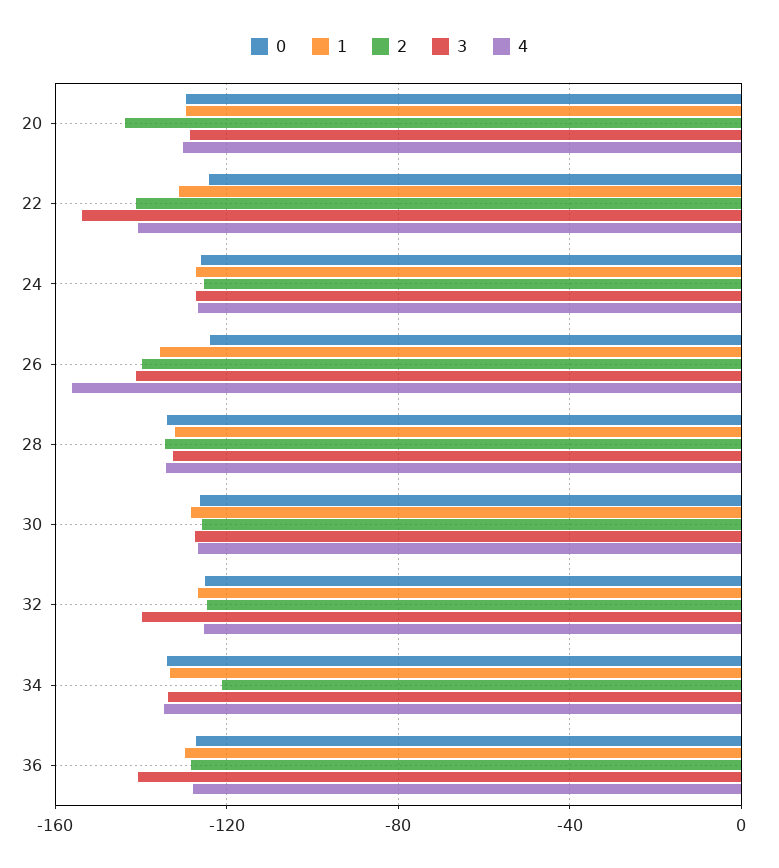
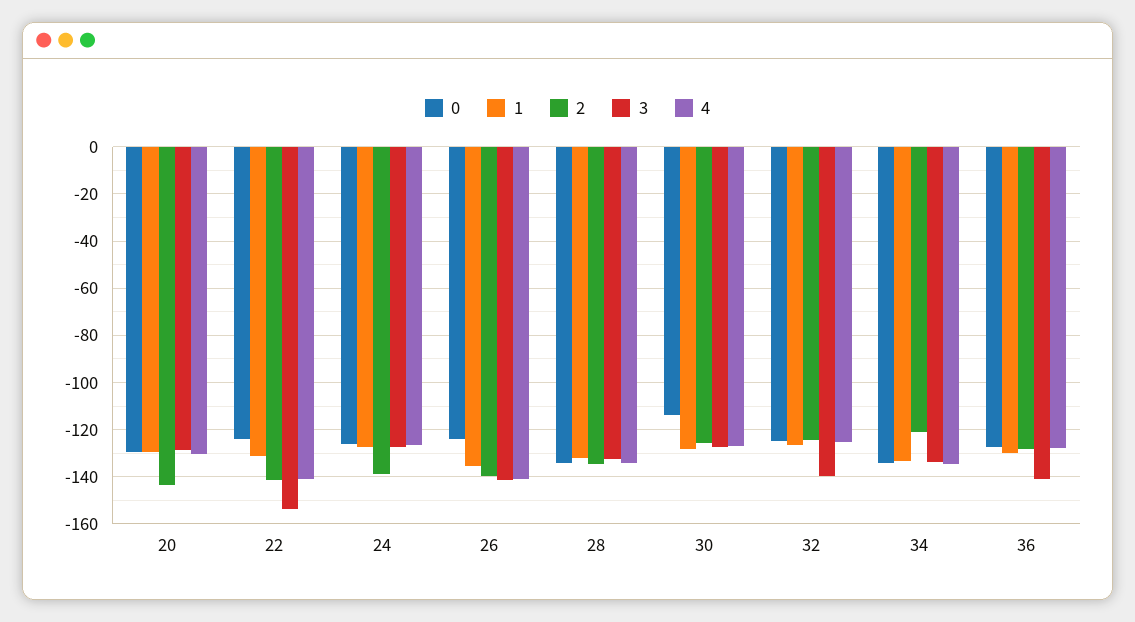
  {
    "0": {
      "20": -130,
      "22": -125,
      "24": -125,
      "26": -125,
      "28": -135,
-     "30": -125,
+     "30": -115,
      "32": -125,
      "34": -135,
      "36": -125
    },
    "1": {
      "20": -130,
      "22": -130,
      "24": -125,
      "26": -135,
      "28": -130,
      "30": -130,
      "32": -125,
      "34": -135,
      "36": -130
    },
    "2": {
      "20": -145,
      "22": -140,
-     "24": -125,
+     "24": -140,
      "26": -140,
      "28": -135,
      "30": -125,
      "32": -125,
      "34": -120,
      "36": -130
    },
    "3": {
      "20": -130,
      "22": -155,
      "24": -125,
      "26": -140,
      "28": -135,
      "30": -125,
      "32": -140,
      "34": -135,
      "36": -140
    },
    "4": {
      "20": -130,
      "22": -140,
      "24": -125,
-     "26": -155,
+     "26": -140,
      "28": -135,
      "30": -125,
      "32": -125,
      "34": -135,
      "36": -130
    }
  }

